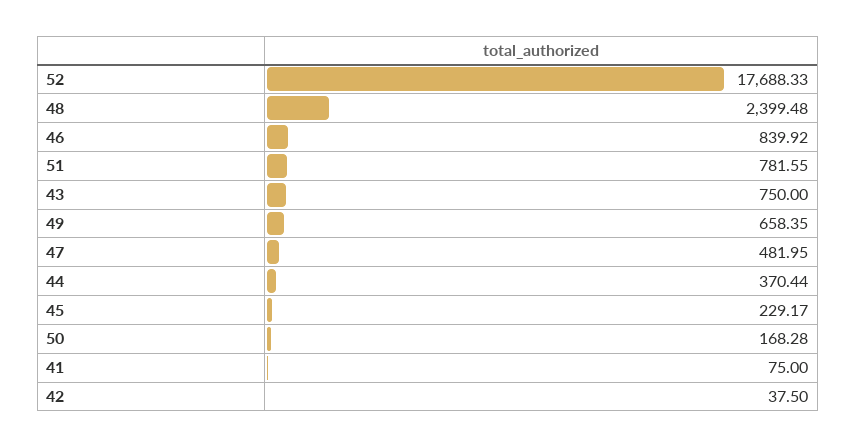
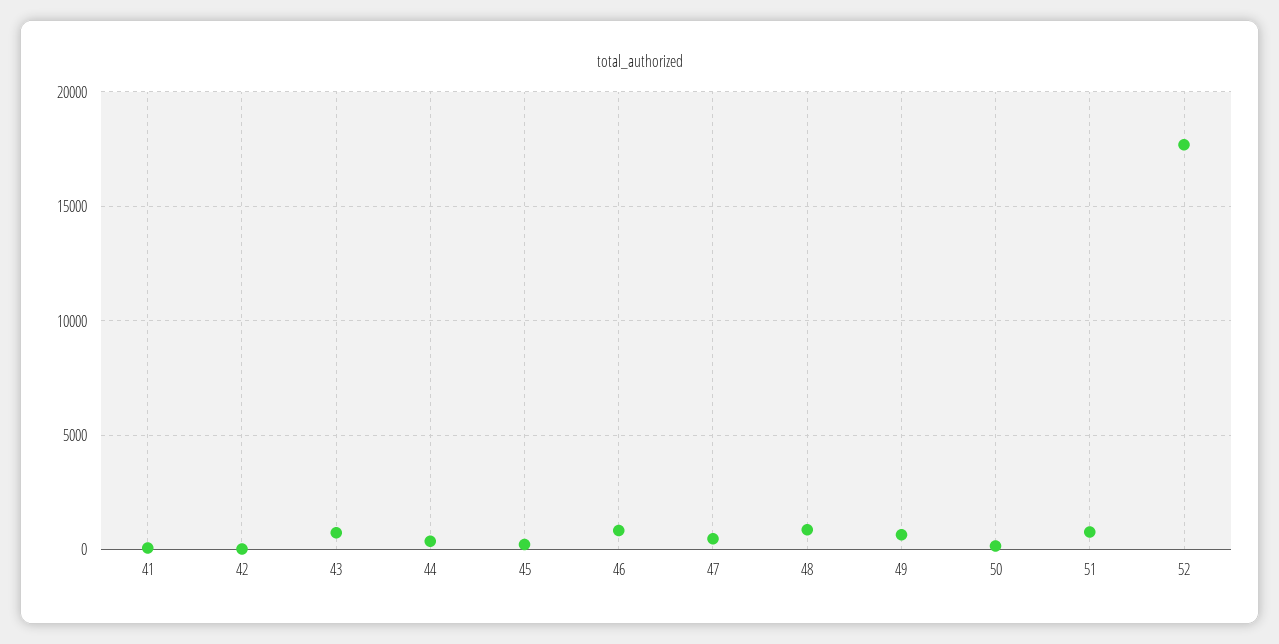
  {
    "52": 17688.33,
-   "48": 2399.48,
+   "48": 1000,
    "46": 839.92,
    "51": 781.55,
    "43": 750,
    "49": 658.35,
    "47": 481.95,
    "44": 370.44,
    "45": 229.17,
    "50": 168.28,
    "41": 75,
    "42": 37.5
  }

